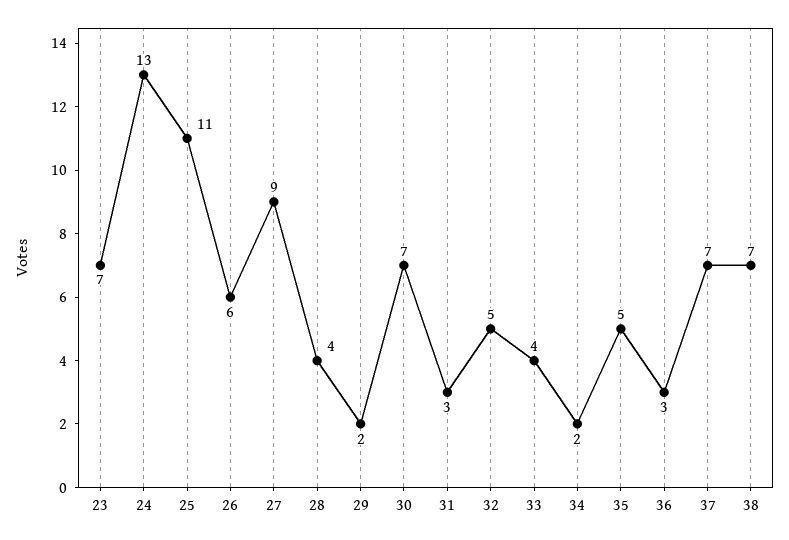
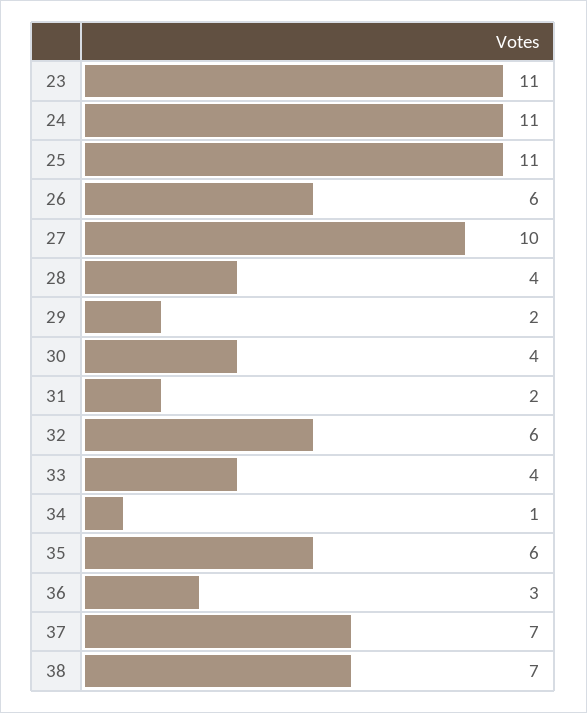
  {
-   "23": 7,
+   "23": 11,
-   "24": 13,
+   "24": 11,
    "25": 11,
    "26": 6,
-   "27": 9,
+   "27": 10,
    "28": 4,
    "29": 2,
-   "30": 7,
+   "30": 4,
-   "31": 3,
+   "31": 2,
-   "32": 5,
+   "32": 6,
    "33": 4,
-   "34": 2,
+   "34": 1,
-   "35": 5,
+   "35": 6,
    "36": 3,
    "37": 7,
    "38": 7
  }

